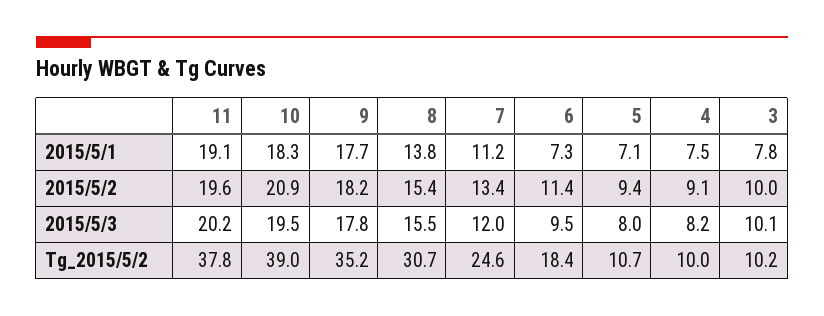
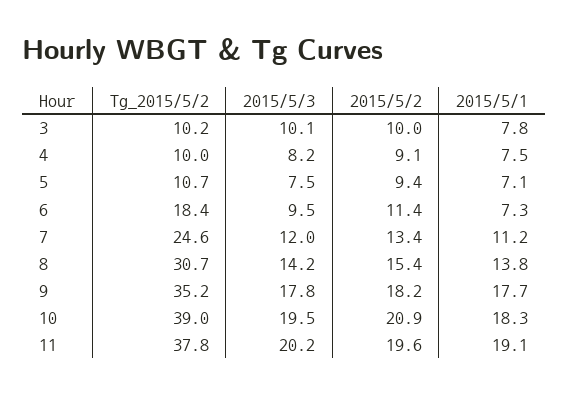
  {
    "11": {
      "2015/5/1": 19.1,
      "2015/5/2": 19.6,
      "2015/5/3": 20.2,
      "Tg_2015/5/2": 37.8
    },
    "10": {
      "2015/5/1": 18.3,
      "2015/5/2": 20.9,
      "2015/5/3": 19.5,
      "Tg_2015/5/2": 39
    },
    "9": {
      "2015/5/1": 17.7,
      "2015/5/2": 18.2,
      "2015/5/3": 17.8,
      "Tg_2015/5/2": 35.2
    },
    "8": {
      "2015/5/1": 13.8,
      "2015/5/2": 15.4,
-     "2015/5/3": 15.5,
+     "2015/5/3": 14.2,
      "Tg_2015/5/2": 30.7
    },
    "7": {
      "2015/5/1": 11.2,
      "2015/5/2": 13.4,
      "2015/5/3": 12,
      "Tg_2015/5/2": 24.6
    },
    "6": {
      "2015/5/1": 7.3,
      "2015/5/2": 11.4,
      "2015/5/3": 9.5,
      "Tg_2015/5/2": 18.4
    },
    "5": {
      "2015/5/1": 7.1,
      "2015/5/2": 9.4,
-     "2015/5/3": 8,
+     "2015/5/3": 7.5,
      "Tg_2015/5/2": 10.7
    },
    "4": {
      "2015/5/1": 7.5,
      "2015/5/2": 9.1,
      "2015/5/3": 8.2,
      "Tg_2015/5/2": 10
    },
    "3": {
      "2015/5/1": 7.8,
      "2015/5/2": 10,
      "2015/5/3": 10.1,
      "Tg_2015/5/2": 10.2
    }
  }

